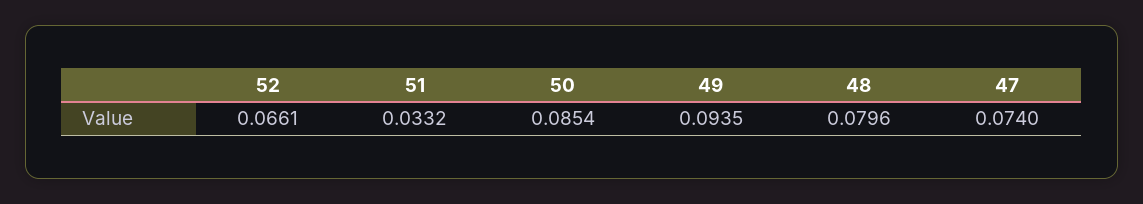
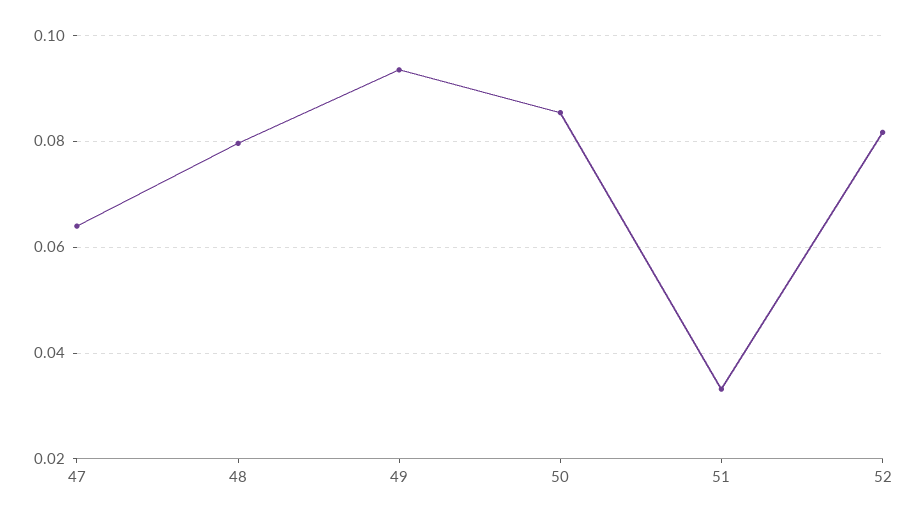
  {
-   "52": 0.0661,
+   "52": 0.082,
    "51": 0.0332,
    "50": 0.0854,
    "49": 0.0935,
    "48": 0.0796,
-   "47": 0.074
+   "47": 0.064
  }

